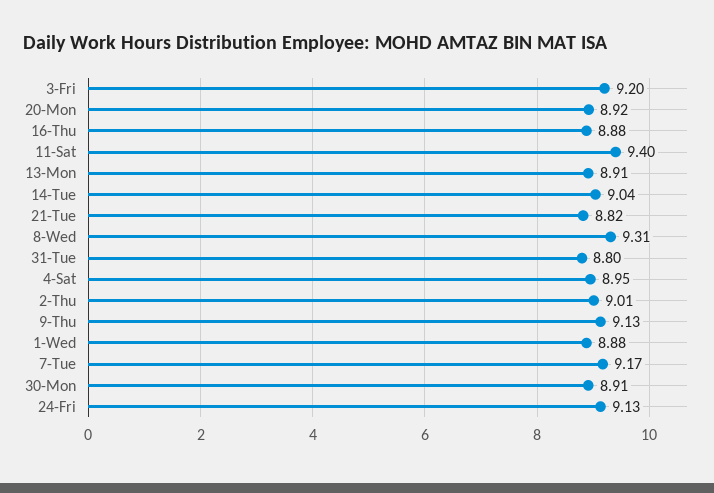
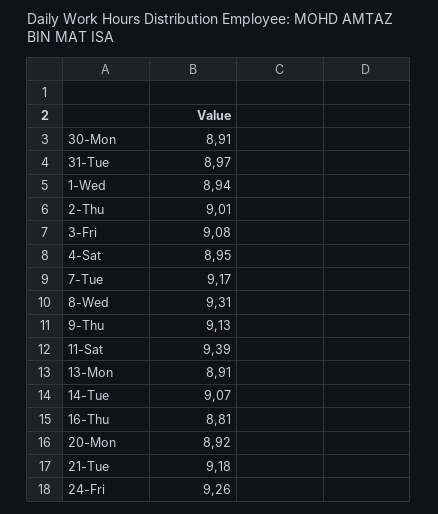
  {
-   "3-Fri": 9.2,
+   "3-Fri": 9.08,
    "20-Mon": 8.92,
-   "16-Thu": 8.88,
+   "16-Thu": 8.81,
-   "11-Sat": 9.4,
+   "11-Sat": 9.39,
    "13-Mon": 8.91,
-   "14-Tue": 9.04,
+   "14-Tue": 9.07,
-   "21-Tue": 8.82,
+   "21-Tue": 9.18,
    "8-Wed": 9.31,
-   "31-Tue": 8.8,
+   "31-Tue": 8.97,
    "4-Sat": 8.95,
    "2-Thu": 9.01,
    "9-Thu": 9.13,
-   "1-Wed": 8.88,
+   "1-Wed": 8.94,
    "7-Tue": 9.17,
    "30-Mon": 8.91,
-   "24-Fri": 9.13
+   "24-Fri": 9.26
  }

